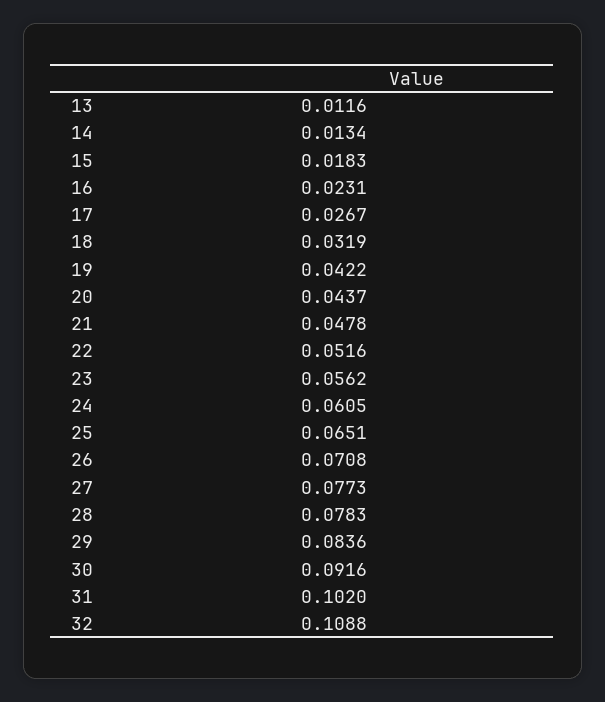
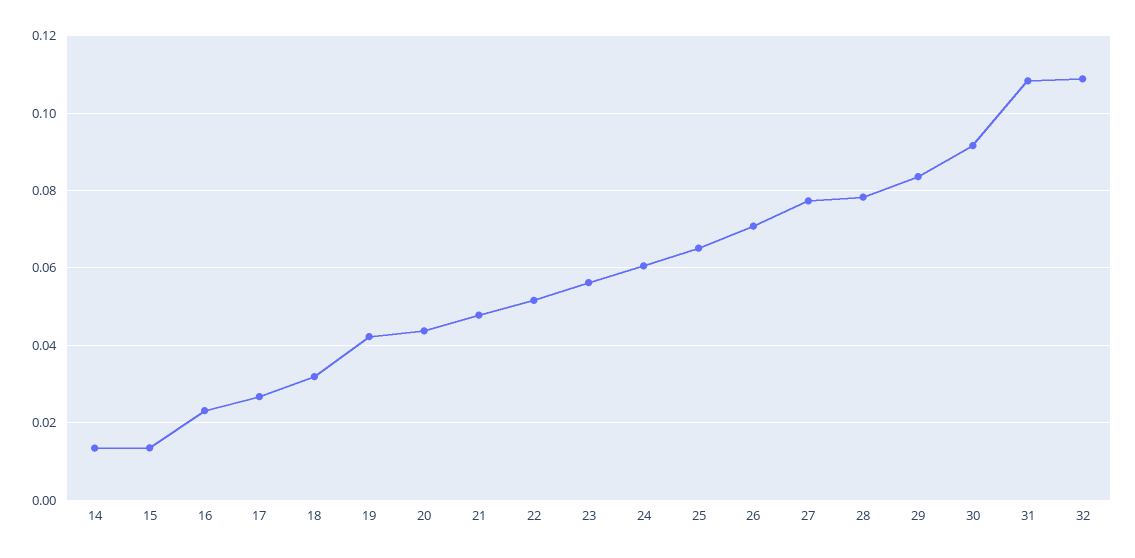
  {
-   "13": 0.0116,
    "14": 0.0134,
-   "15": 0.0183,
+   "15": 0.014,
    "16": 0.0231,
    "17": 0.0267,
    "18": 0.0319,
    "19": 0.0422,
    "20": 0.0437,
    "21": 0.0478,
    "22": 0.0516,
    "23": 0.0562,
    "24": 0.0605,
    "25": 0.0651,
    "26": 0.0708,
    "27": 0.0773,
    "28": 0.0783,
    "29": 0.0836,
    "30": 0.0916,
-   "31": 0.102,
+   "31": 0.108,
    "32": 0.1088
  }

